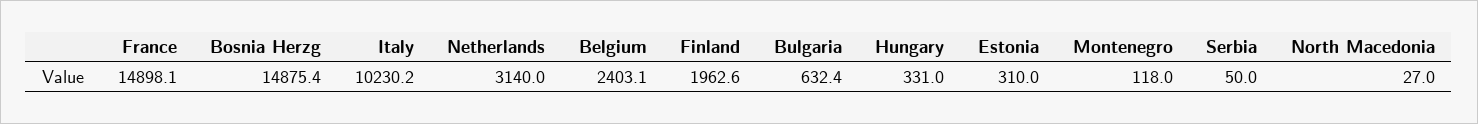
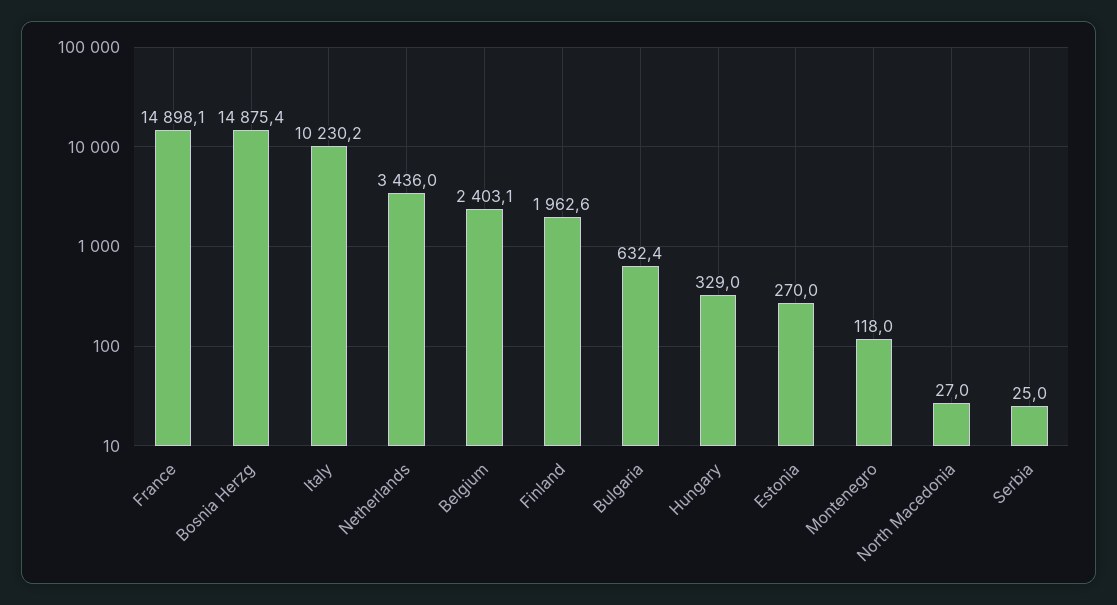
  {
    "France": 14898.1,
    "Bosnia Herzg": 14875.4,
    "Italy": 10230.2,
-   "Netherlands": 3140,
+   "Netherlands": 3436,
    "Belgium": 2403.1,
    "Finland": 1962.6,
    "Bulgaria": 632.4,
-   "Hungary": 331,
+   "Hungary": 329,
-   "Estonia": 310,
+   "Estonia": 270,
    "Montenegro": 118,
-   "Serbia": 50,
+   "Serbia": 25,
    "North Macedonia": 27
  }

